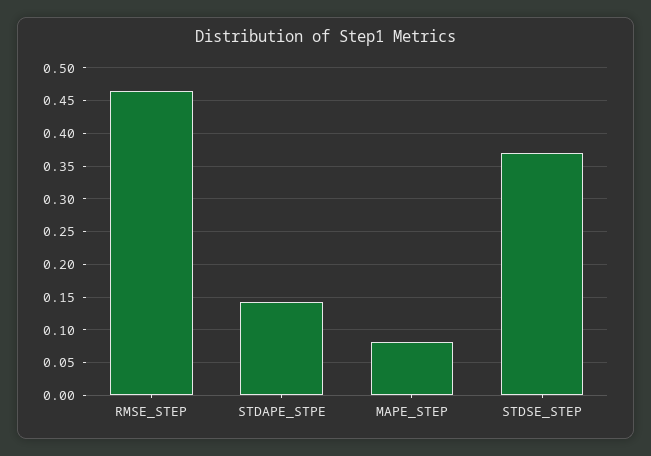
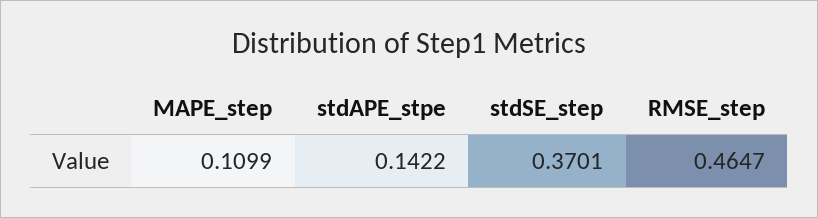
  {
    "RMSE_STEP": 0.4647,
    "STDAPE_STPE": 0.1422,
-   "MAPE_STEP": 0.08,
+   "MAPE_STEP": 0.1099,
    "STDSE_STEP": 0.3701
  }

